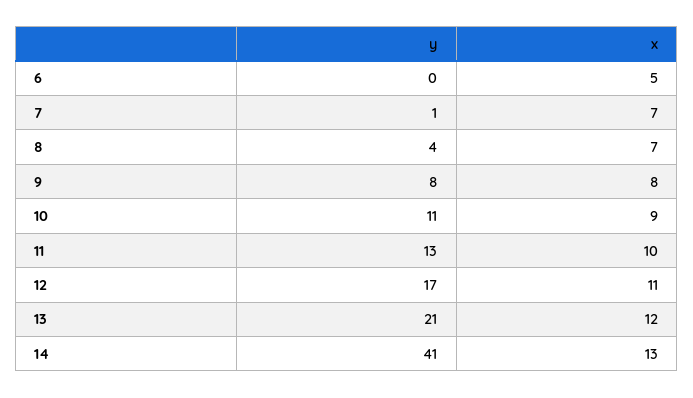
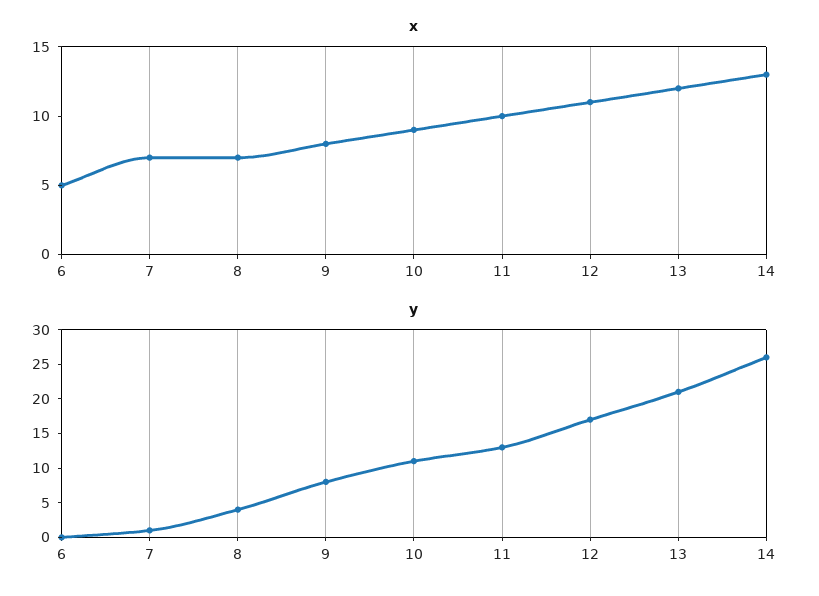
  {
    "y": {
      "6": 0,
      "7": 1,
      "8": 4,
      "9": 8,
      "10": 11,
      "11": 13,
      "12": 17,
      "13": 21,
-     "14": 41
+     "14": 25
    },
    "x": {
      "6": 5,
      "7": 7,
      "8": 7,
      "9": 8,
      "10": 9,
      "11": 10,
      "12": 11,
      "13": 12,
      "14": 13
    }
  }

